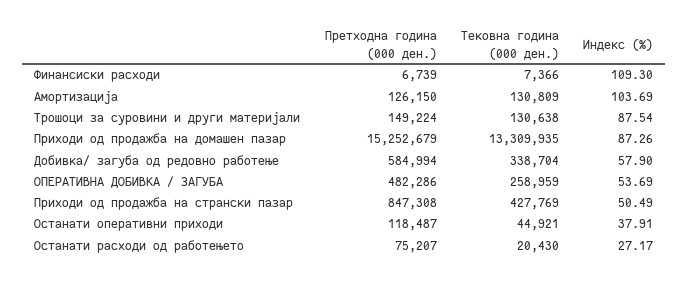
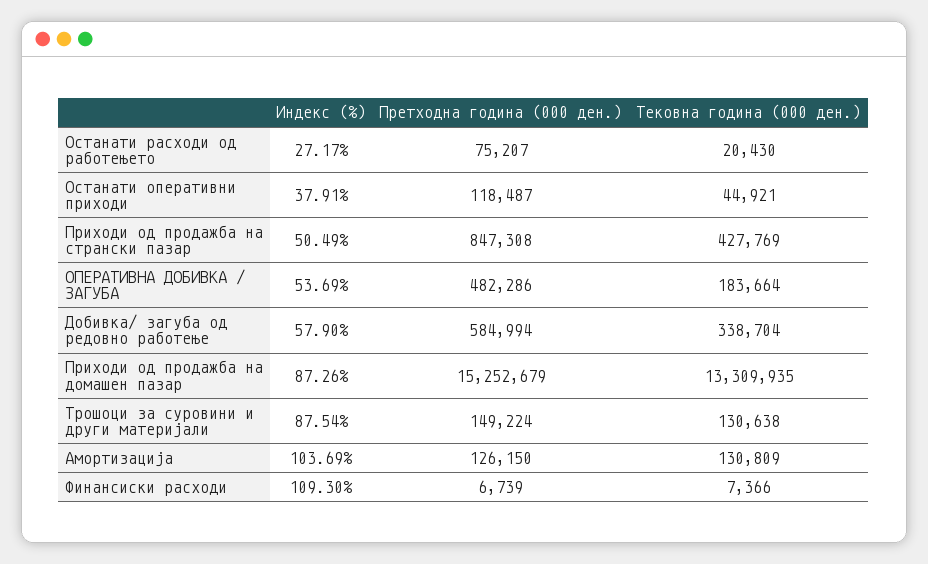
  {
    "Претходна година (000 ден.)": {
      "Финансиски расходи": 6739,
      "Амортизација": 126150,
      "Трошоци за суровини и други материјали": 149224,
      "Приходи од продажба на домашен пазар": 15252679,
      "Добивка/ загуба од редовно работење": 584994,
      "ОПЕРАТИВНА ДОБИВКА / ЗАГУБА": 482286,
      "Приходи од продажба на странски пазар": 847308,
      "Останати оперативни приходи": 118487,
      "Останати расходи од работењето": 75207
    },
    "Тековна година (000 ден.)": {
      "Финансиски расходи": 7366,
      "Амортизација": 130809,
      "Трошоци за суровини и други материјали": 130638,
      "Приходи од продажба на домашен пазар": 13309935,
      "Добивка/ загуба од редовно работење": 338704,
-     "ОПЕРАТИВНА ДОБИВКА / ЗАГУБА": 258959,
+     "ОПЕРАТИВНА ДОБИВКА / ЗАГУБА": 183664,
      "Приходи од продажба на странски пазар": 427769,
      "Останати оперативни приходи": 44921,
      "Останати расходи од работењето": 20430
    },
    "Индекс (%)": {
      "Финансиски расходи": 109.3,
      "Амортизација": 103.69,
      "Трошоци за суровини и други материјали": 87.54,
      "Приходи од продажба на домашен пазар": 87.26,
      "Добивка/ загуба од редовно работење": 57.9,
      "ОПЕРАТИВНА ДОБИВКА / ЗАГУБА": 53.69,
      "Приходи од продажба на странски пазар": 50.49,
      "Останати оперативни приходи": 37.91,
      "Останати расходи од работењето": 27.17
    }
  }

